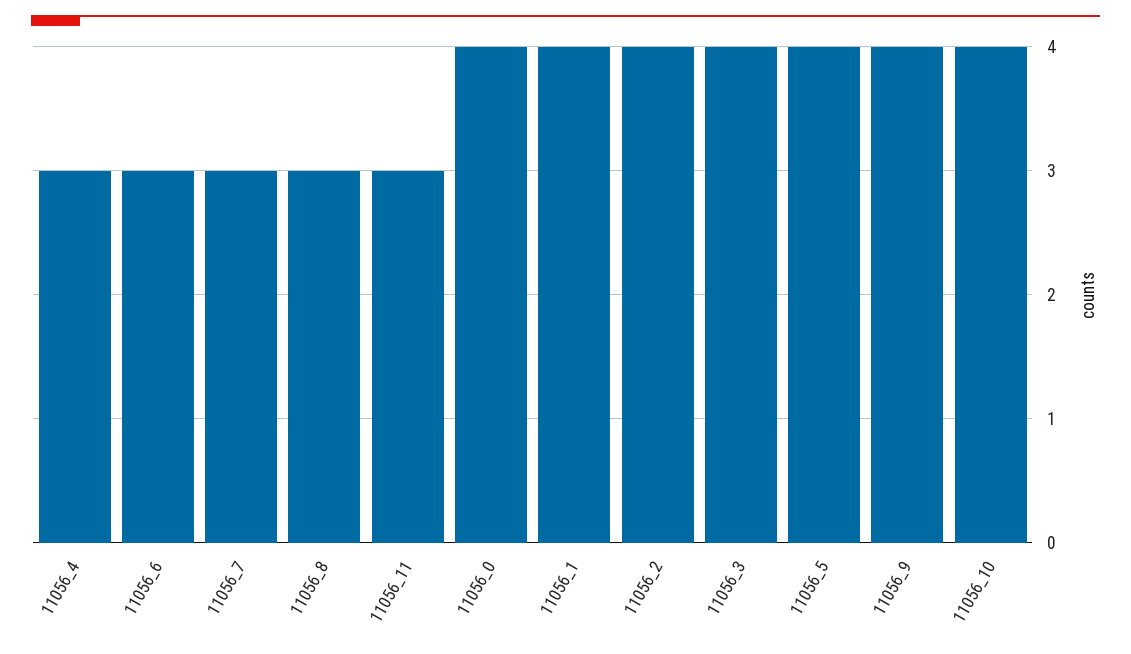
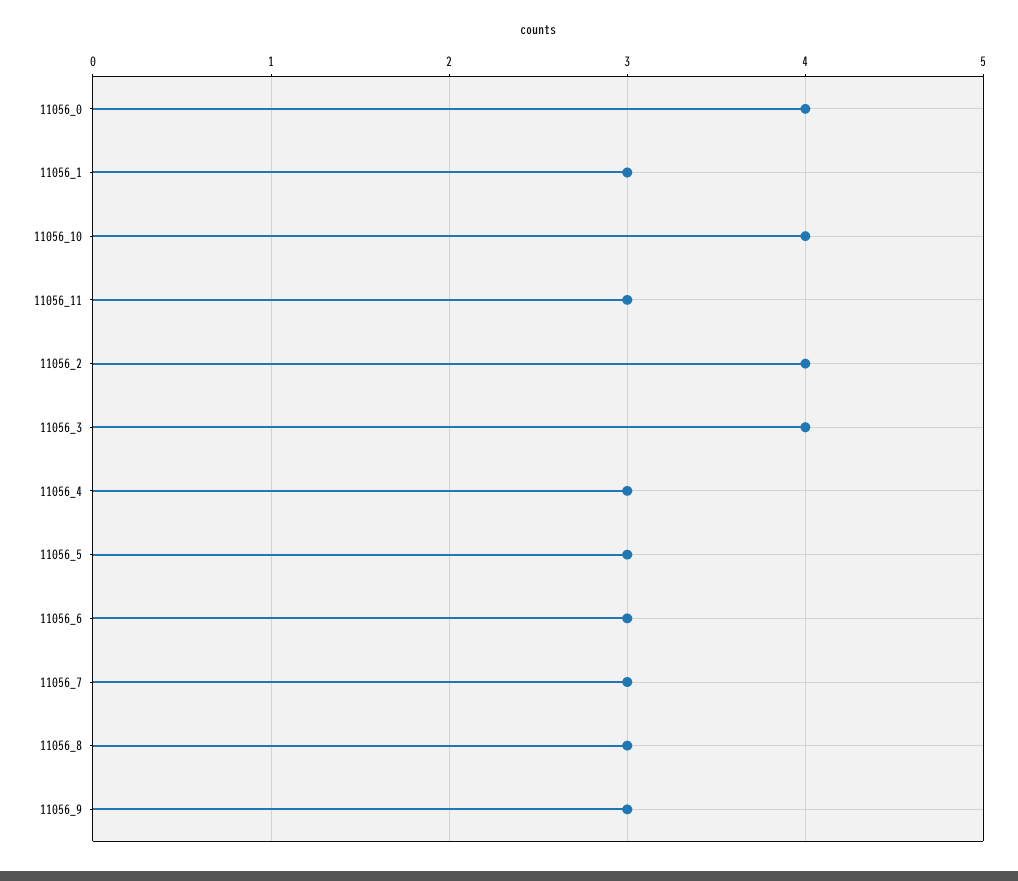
  {
    "11056_4": 3,
    "11056_6": 3,
    "11056_7": 3,
    "11056_8": 3,
    "11056_11": 3,
    "11056_0": 4,
-   "11056_1": 4,
+   "11056_1": 3,
    "11056_2": 4,
    "11056_3": 4,
-   "11056_5": 4,
+   "11056_5": 3,
-   "11056_9": 4,
+   "11056_9": 3,
    "11056_10": 4
  }

